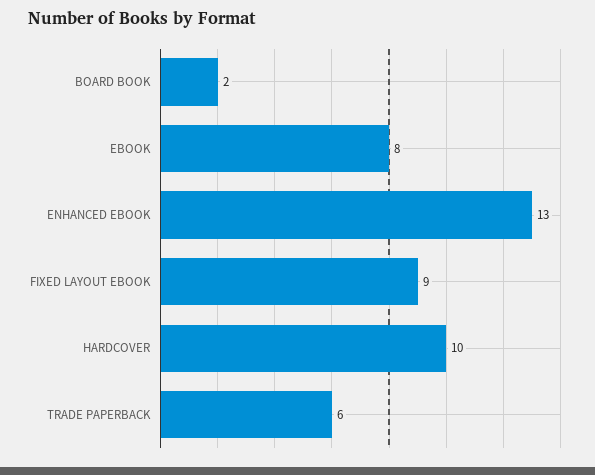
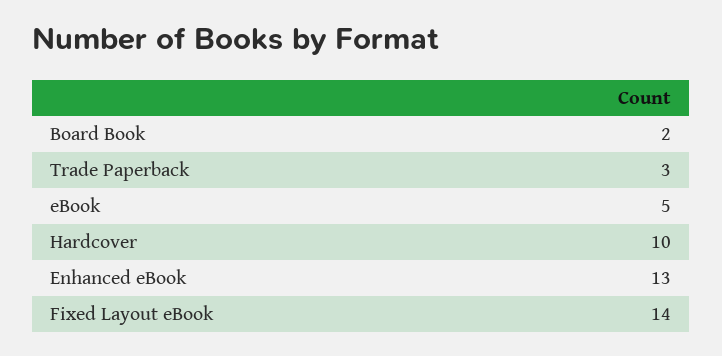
  {
    "BOARD BOOK": 2,
-   "EBOOK": 8,
+   "EBOOK": 5,
    "ENHANCED EBOOK": 13,
-   "FIXED LAYOUT EBOOK": 9,
+   "FIXED LAYOUT EBOOK": 14,
    "HARDCOVER": 10,
-   "TRADE PAPERBACK": 6
+   "TRADE PAPERBACK": 3
  }

